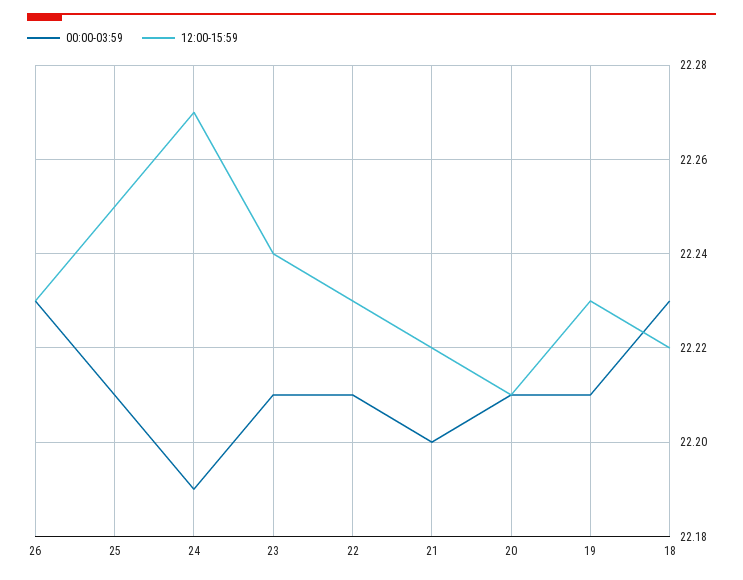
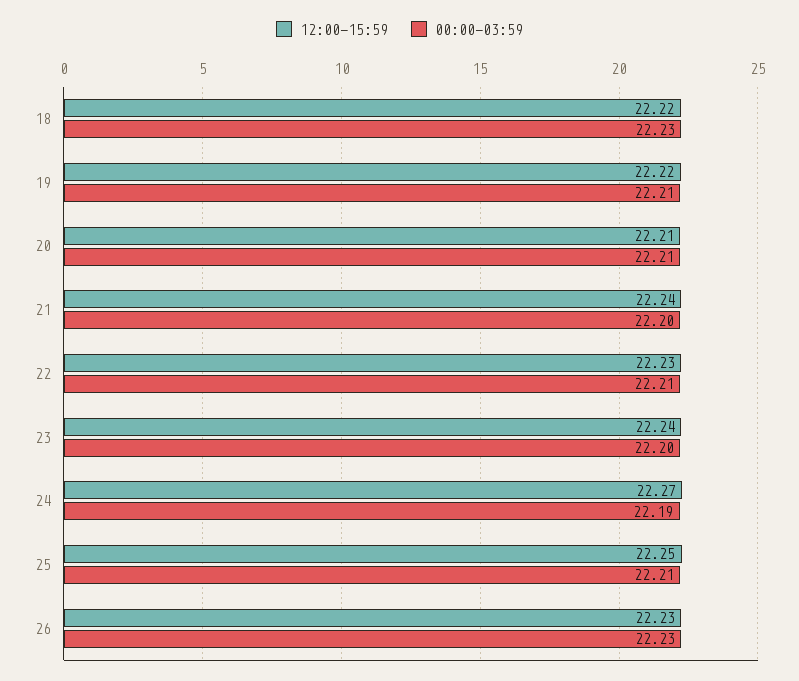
  {
    "00:00-03:59": {
      "26": 22.23,
      "25": 22.21,
      "24": 22.19,
-     "23": 22.21,
+     "23": 22.2,
      "22": 22.21,
      "21": 22.2,
      "20": 22.21,
      "19": 22.21,
      "18": 22.23
    },
    "12:00-15:59": {
      "26": 22.23,
      "25": 22.25,
      "24": 22.27,
      "23": 22.24,
      "22": 22.23,
-     "21": 22.22,
+     "21": 22.24,
      "20": 22.21,
-     "19": 22.23,
+     "19": 22.22,
      "18": 22.22
    }
  }

